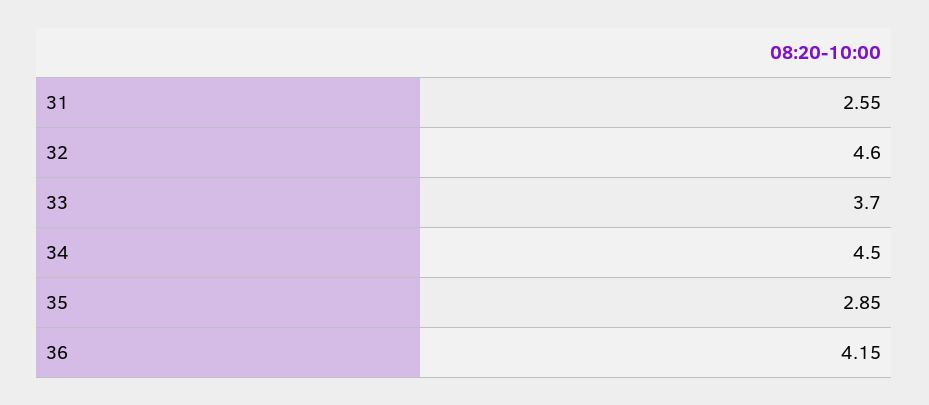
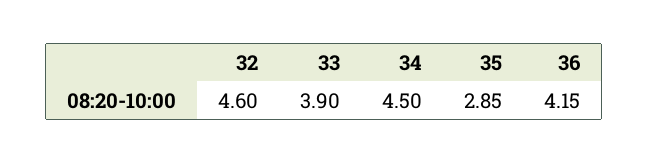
  {
-   "31": 2.55,
    "32": 4.6,
-   "33": 3.7,
+   "33": 3.9,
    "34": 4.5,
    "35": 2.85,
    "36": 4.15
  }

